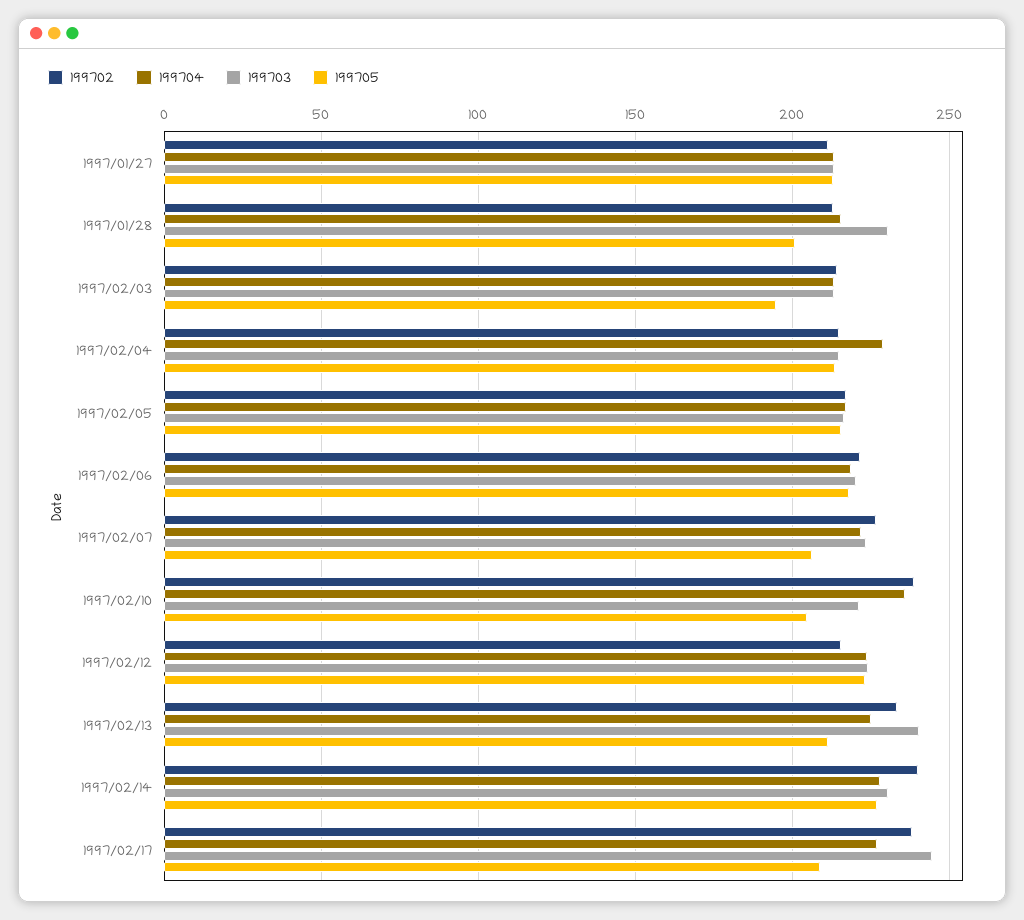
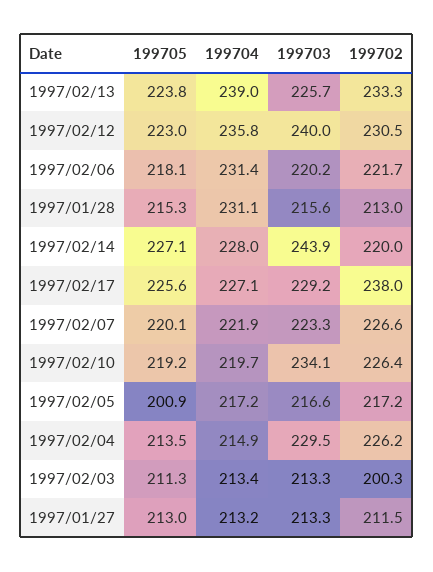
  {
    "199702": {
      "1997/01/27": 211.5,
      "1997/01/28": 213,
-     "1997/02/03": 215,
+     "1997/02/03": 200.3,
-     "1997/02/04": 215,
+     "1997/02/04": 226.2,
      "1997/02/05": 217.2,
      "1997/02/06": 221.7,
      "1997/02/07": 226.6,
-     "1997/02/10": 240,
+     "1997/02/10": 226.4,
-     "1997/02/12": 215,
+     "1997/02/12": 230.5,
      "1997/02/13": 233.3,
-     "1997/02/14": 240,
+     "1997/02/14": 220,
      "1997/02/17": 238
    },
    "199704": {
      "1997/01/27": 213.2,
-     "1997/01/28": 215,
+     "1997/01/28": 231.1,
      "1997/02/03": 213.4,
-     "1997/02/04": 230,
+     "1997/02/04": 214.9,
      "1997/02/05": 217.2,
-     "1997/02/06": 220,
+     "1997/02/06": 231.4,
      "1997/02/07": 221.9,
-     "1997/02/10": 235,
+     "1997/02/10": 219.7,
-     "1997/02/12": 225,
+     "1997/02/12": 235.8,
-     "1997/02/13": 225,
+     "1997/02/13": 239,
      "1997/02/14": 228,
      "1997/02/17": 227.1
    },
    "199703": {
      "1997/01/27": 213.3,
-     "1997/01/28": 230,
+     "1997/01/28": 215.6,
      "1997/02/03": 213.3,
-     "1997/02/04": 215,
+     "1997/02/04": 229.5,
      "1997/02/05": 216.6,
      "1997/02/06": 220.2,
      "1997/02/07": 223.3,
-     "1997/02/10": 220,
+     "1997/02/10": 234.1,
-     "1997/02/12": 225,
+     "1997/02/12": 240,
-     "1997/02/13": 240,
+     "1997/02/13": 225.7,
-     "1997/02/14": 230,
+     "1997/02/14": 243.9,
-     "1997/02/17": 245
+     "1997/02/17": 229.2
    },
    "199705": {
      "1997/01/27": 213,
-     "1997/01/28": 200,
+     "1997/01/28": 215.3,
-     "1997/02/03": 195,
+     "1997/02/03": 211.3,
      "1997/02/04": 213.5,
-     "1997/02/05": 215,
+     "1997/02/05": 200.9,
      "1997/02/06": 218.1,
-     "1997/02/07": 205,
+     "1997/02/07": 220.1,
-     "1997/02/10": 205,
+     "1997/02/10": 219.2,
      "1997/02/12": 223,
-     "1997/02/13": 210,
+     "1997/02/13": 223.8,
      "1997/02/14": 227.1,
-     "1997/02/17": 210
+     "1997/02/17": 225.6
    }
  }

